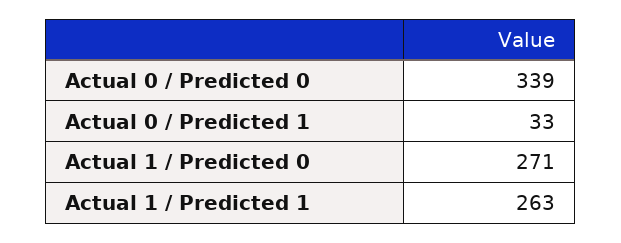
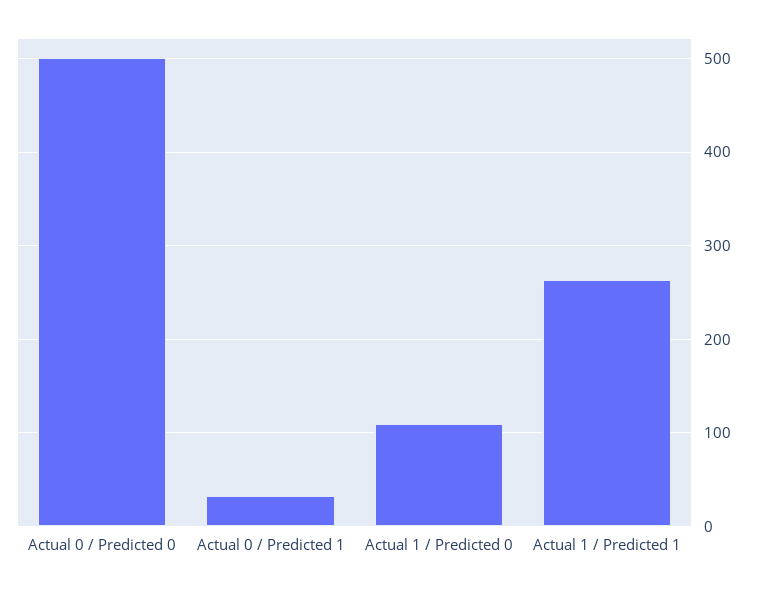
  {
-   "Actual 0 / Predicted 0": 339,
+   "Actual 0 / Predicted 0": 500,
    "Actual 0 / Predicted 1": 33,
-   "Actual 1 / Predicted 0": 271,
+   "Actual 1 / Predicted 0": 110,
    "Actual 1 / Predicted 1": 263
  }

